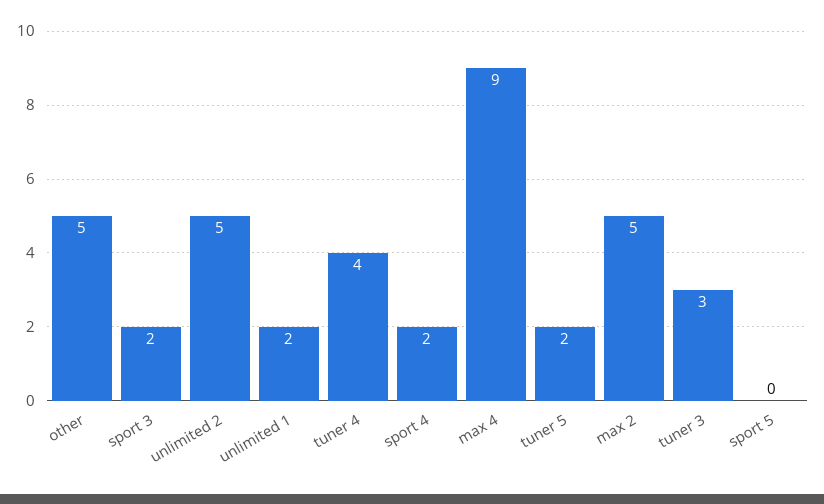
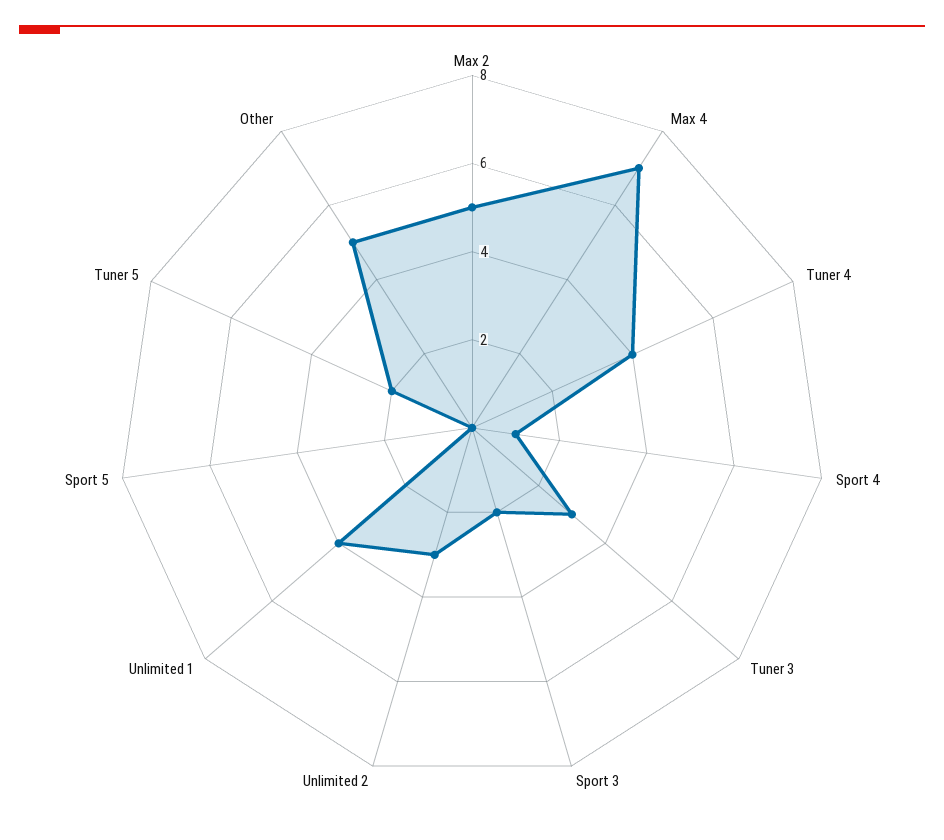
  {
    "other": 5,
    "sport 3": 2,
-   "unlimited 2": 5,
+   "unlimited 2": 3,
-   "unlimited 1": 2,
+   "unlimited 1": 4,
    "tuner 4": 4,
-   "sport 4": 2,
+   "sport 4": 1,
-   "max 4": 9,
+   "max 4": 7,
    "tuner 5": 2,
    "max 2": 5,
    "tuner 3": 3,
    "sport 5": 0
  }

